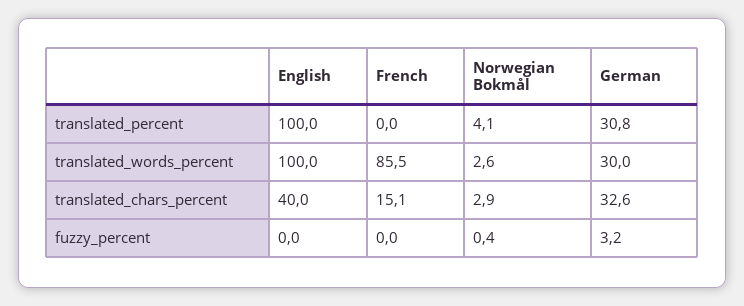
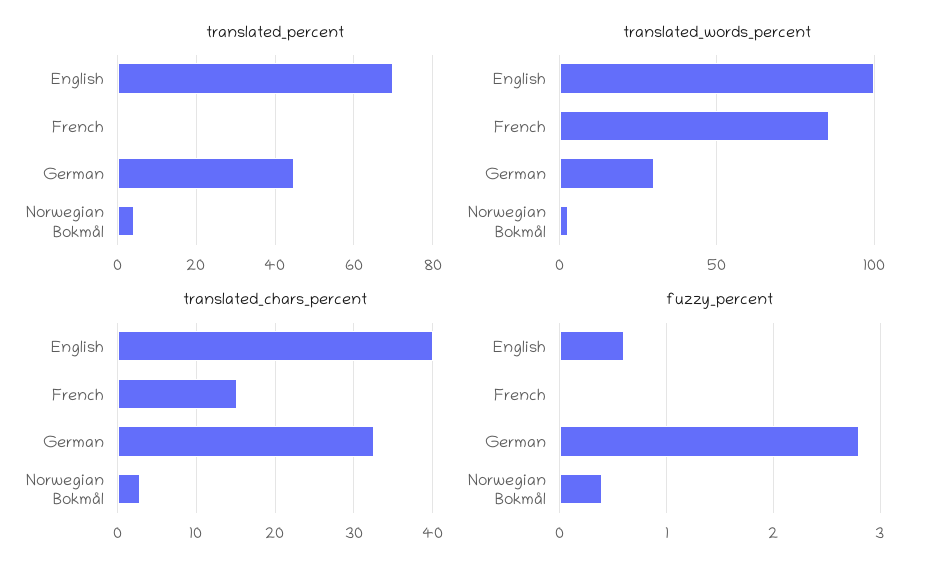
  {
    "translated_percent": {
-     "English": 100,
+     "English": 70,
      "French": 0,
      "Norwegian Bokmål": 4.1,
-     "German": 30.8
+     "German": 44
    },
    "translated_words_percent": {
      "English": 100,
      "French": 85.5,
      "Norwegian Bokmål": 2.6,
      "German": 30
    },
    "translated_chars_percent": {
      "English": 40,
      "French": 15.1,
      "Norwegian Bokmål": 2.9,
      "German": 32.6
    },
    "fuzzy_percent": {
-     "English": 0,
+     "English": 0.6,
      "French": 0,
      "Norwegian Bokmål": 0.4,
-     "German": 3.2
+     "German": 2.8
    }
  }

